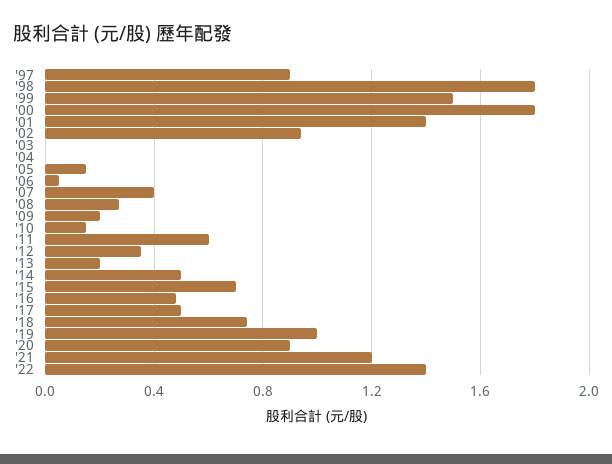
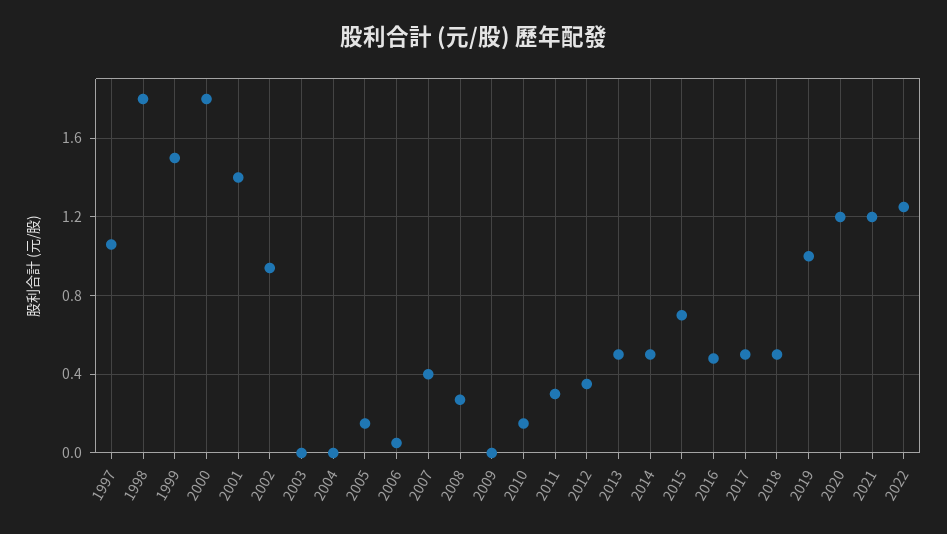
  {
-   "'97": 0.9,
+   "'97": 1.05,
    "'98": 1.8,
    "'99": 1.5,
    "'00": 1.8,
    "'01": 1.4,
    "'02": 0.95,
    "'03": 0,
    "'04": 0,
    "'05": 0.15,
    "'06": 0.05,
    "'07": 0.4,
    "'08": 0.25,
-   "'09": 0.2,
+   "'09": 0,
    "'10": 0.15,
-   "'11": 0.6,
+   "'11": 0.3,
    "'12": 0.35,
-   "'13": 0.2,
+   "'13": 0.5,
    "'14": 0.5,
    "'15": 0.7,
    "'16": 0.5,
    "'17": 0.5,
-   "'18": 0.75,
+   "'18": 0.5,
    "'19": 1,
-   "'20": 0.9,
+   "'20": 1.2,
    "'21": 1.2,
-   "'22": 1.4
+   "'22": 1.25
  }

